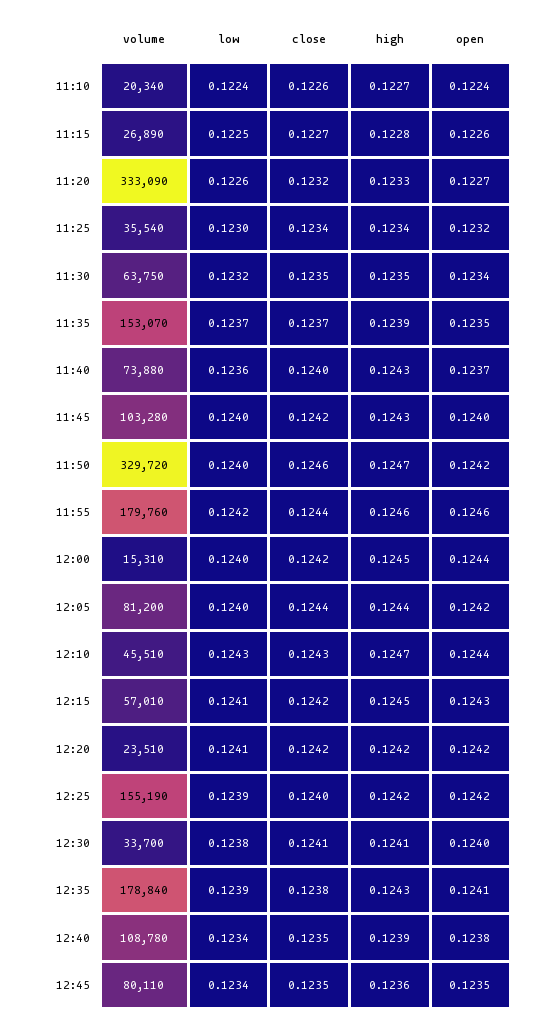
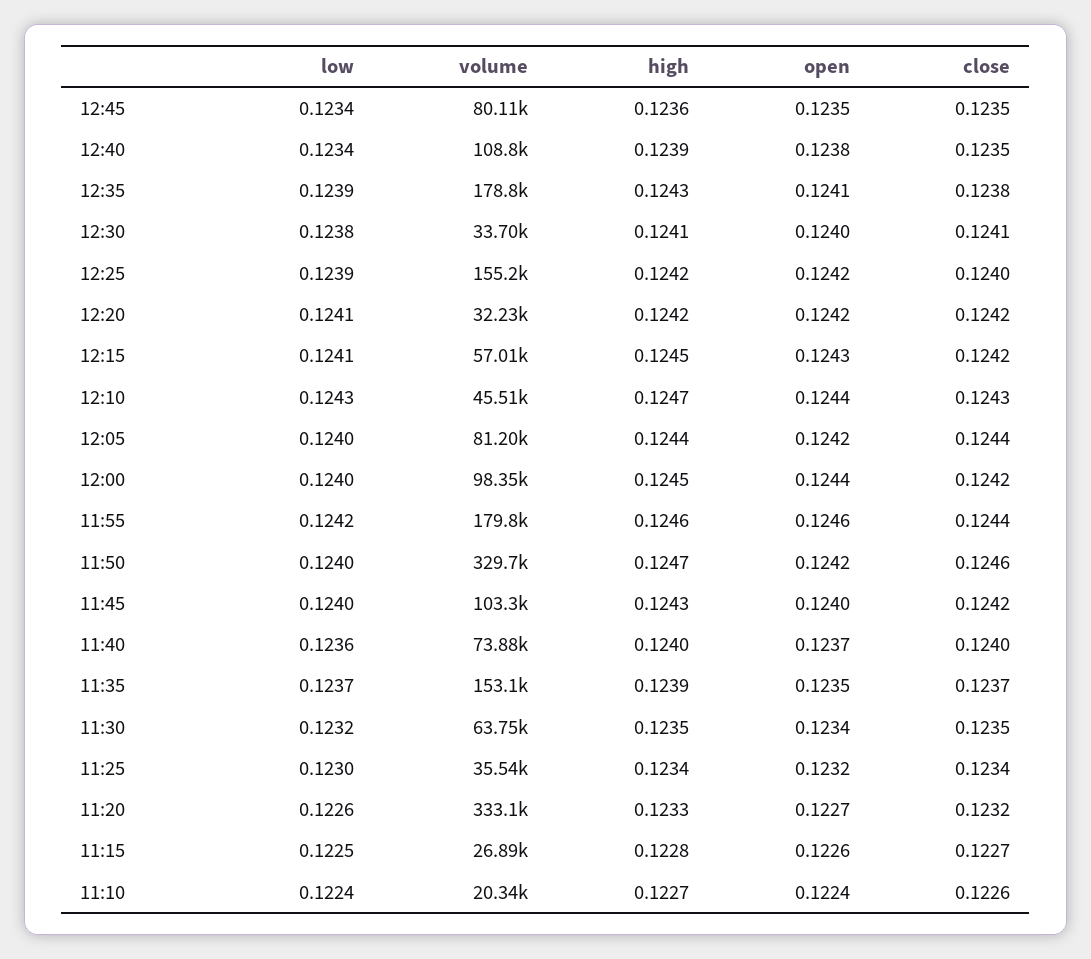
  {
    "volume": {
      "11:10": 20340,
      "11:15": 26890,
      "11:20": 333090,
      "11:25": 35540,
      "11:30": 63750,
      "11:35": 153070,
      "11:40": 73880,
      "11:45": 103280,
      "11:50": 329720,
      "11:55": 179760,
-     "12:00": 15310,
+     "12:00": 98350,
      "12:05": 81200,
      "12:10": 45510,
      "12:15": 57010,
-     "12:20": 23510,
+     "12:20": 32230,
      "12:25": 155190,
      "12:30": 33700,
      "12:35": 178840,
      "12:40": 108780,
      "12:45": 80110
    },
    "low": {
      "11:10": 0.1224,
      "11:15": 0.1225,
      "11:20": 0.1226,
      "11:25": 0.123,
      "11:30": 0.1232,
      "11:35": 0.1237,
      "11:40": 0.1236,
      "11:45": 0.124,
      "11:50": 0.124,
      "11:55": 0.1242,
      "12:00": 0.124,
      "12:05": 0.124,
      "12:10": 0.1243,
      "12:15": 0.1241,
      "12:20": 0.1241,
      "12:25": 0.1239,
      "12:30": 0.1238,
      "12:35": 0.1239,
      "12:40": 0.1234,
      "12:45": 0.1234
    },
    "close": {
      "11:10": 0.1226,
      "11:15": 0.1227,
      "11:20": 0.1232,
      "11:25": 0.1234,
      "11:30": 0.1235,
      "11:35": 0.1237,
      "11:40": 0.124,
      "11:45": 0.1242,
      "11:50": 0.1246,
      "11:55": 0.1244,
      "12:00": 0.1242,
      "12:05": 0.1244,
      "12:10": 0.1243,
      "12:15": 0.1242,
      "12:20": 0.1242,
      "12:25": 0.124,
      "12:30": 0.1241,
      "12:35": 0.1238,
      "12:40": 0.1235,
      "12:45": 0.1235
    },
    "high": {
      "11:10": 0.1227,
      "11:15": 0.1228,
      "11:20": 0.1233,
      "11:25": 0.1234,
      "11:30": 0.1235,
      "11:35": 0.1239,
-     "11:40": 0.1243,
+     "11:40": 0.124,
      "11:45": 0.1243,
      "11:50": 0.1247,
      "11:55": 0.1246,
      "12:00": 0.1245,
      "12:05": 0.1244,
      "12:10": 0.1247,
      "12:15": 0.1245,
      "12:20": 0.1242,
      "12:25": 0.1242,
      "12:30": 0.1241,
      "12:35": 0.1243,
      "12:40": 0.1239,
      "12:45": 0.1236
    },
    "open": {
      "11:10": 0.1224,
      "11:15": 0.1226,
      "11:20": 0.1227,
      "11:25": 0.1232,
      "11:30": 0.1234,
      "11:35": 0.1235,
      "11:40": 0.1237,
      "11:45": 0.124,
      "11:50": 0.1242,
      "11:55": 0.1246,
      "12:00": 0.1244,
      "12:05": 0.1242,
      "12:10": 0.1244,
      "12:15": 0.1243,
      "12:20": 0.1242,
      "12:25": 0.1242,
      "12:30": 0.124,
      "12:35": 0.1241,
      "12:40": 0.1238,
      "12:45": 0.1235
    }
  }

